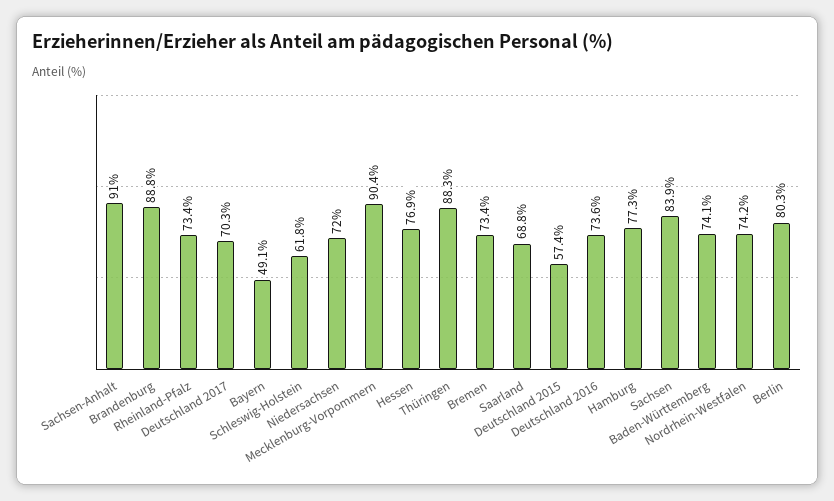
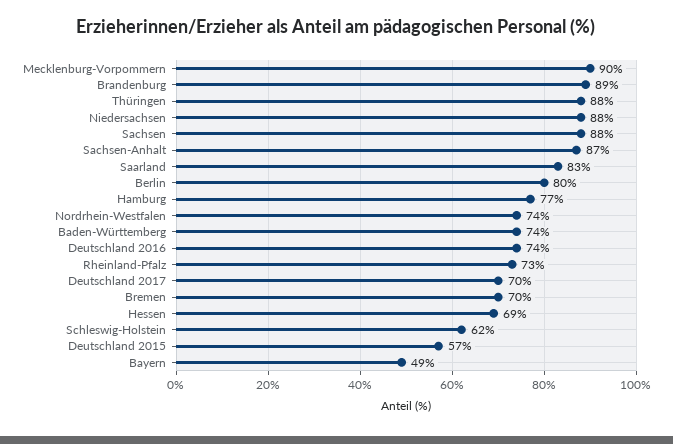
  {
-   "Sachsen-Anhalt": 91,
+   "Sachsen-Anhalt": 87,
    "Brandenburg": 88.8,
    "Rheinland-Pfalz": 73.4,
    "Deutschland 2017": 70.3,
    "Bayern": 49.1,
    "Schleswig-Holstein": 61.8,
-   "Niedersachsen": 72,
+   "Niedersachsen": 88,
    "Mecklenburg-Vorpommern": 90.4,
-   "Hessen": 76.9,
+   "Hessen": 69,
    "Thüringen": 88.3,
-   "Bremen": 73.4,
+   "Bremen": 70,
-   "Saarland": 68.8,
+   "Saarland": 83,
    "Deutschland 2015": 57.4,
    "Deutschland 2016": 73.6,
    "Hamburg": 77.3,
-   "Sachsen": 83.9,
+   "Sachsen": 88,
    "Baden-Württemberg": 74.1,
    "Nordrhein-Westfalen": 74.2,
    "Berlin": 80.3
  }

